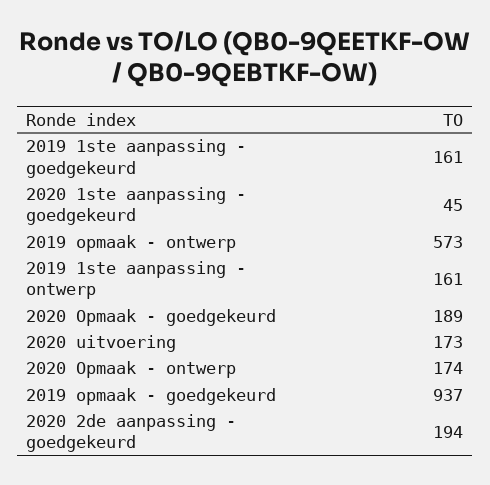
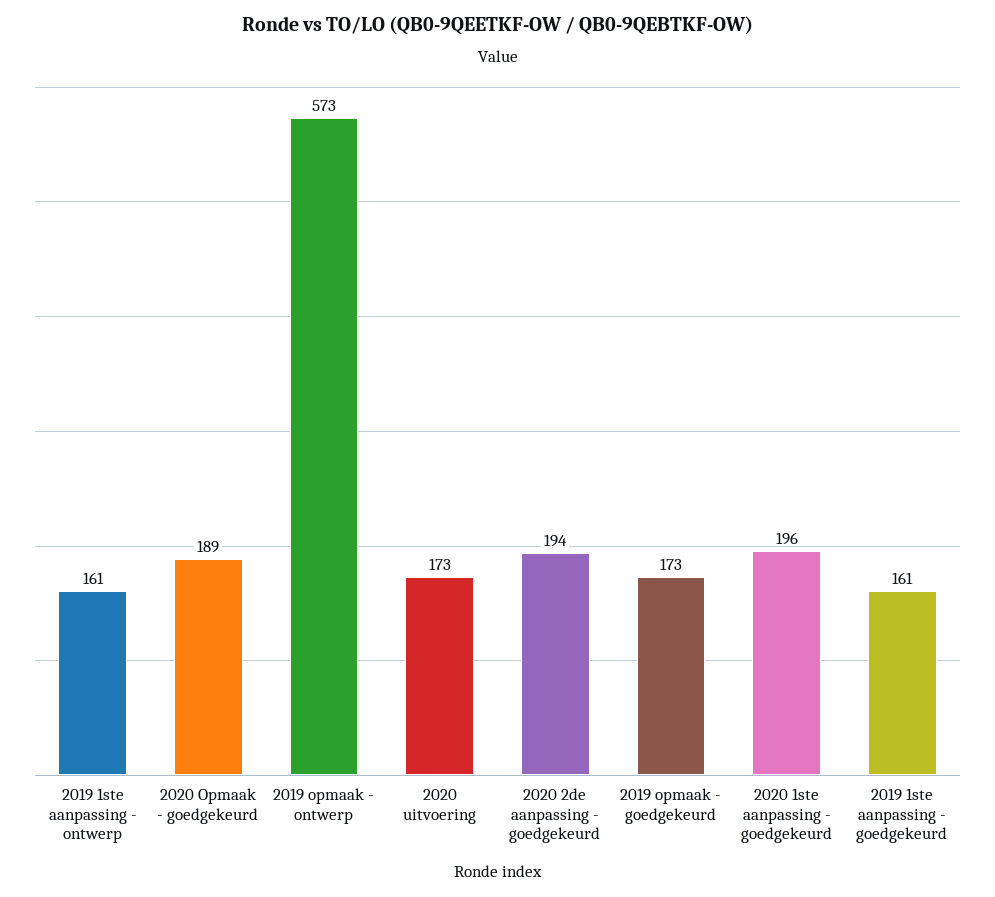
  {
    "2019 1ste aanpassing - goedgekeurd": 161,
-   "2020 1ste aanpassing - goedgekeurd": 45,
+   "2020 1ste aanpassing - goedgekeurd": 196,
    "2019 opmaak - ontwerp": 573,
    "2019 1ste aanpassing - ontwerp": 161,
    "2020 Opmaak - goedgekeurd": 189,
    "2020 uitvoering": 173,
-   "2020 Opmaak - ontwerp": 174,
-   "2019 opmaak - goedgekeurd": 937,
+   "2019 opmaak - goedgekeurd": 173,
    "2020 2de aanpassing - goedgekeurd": 194
  }

